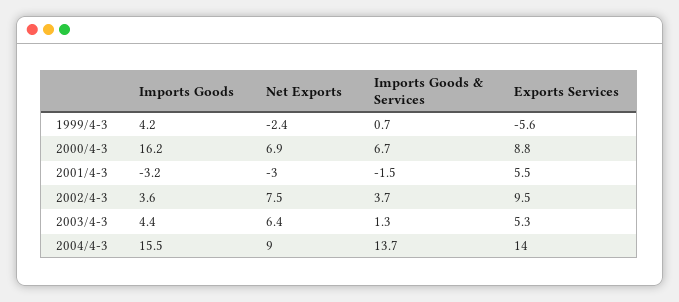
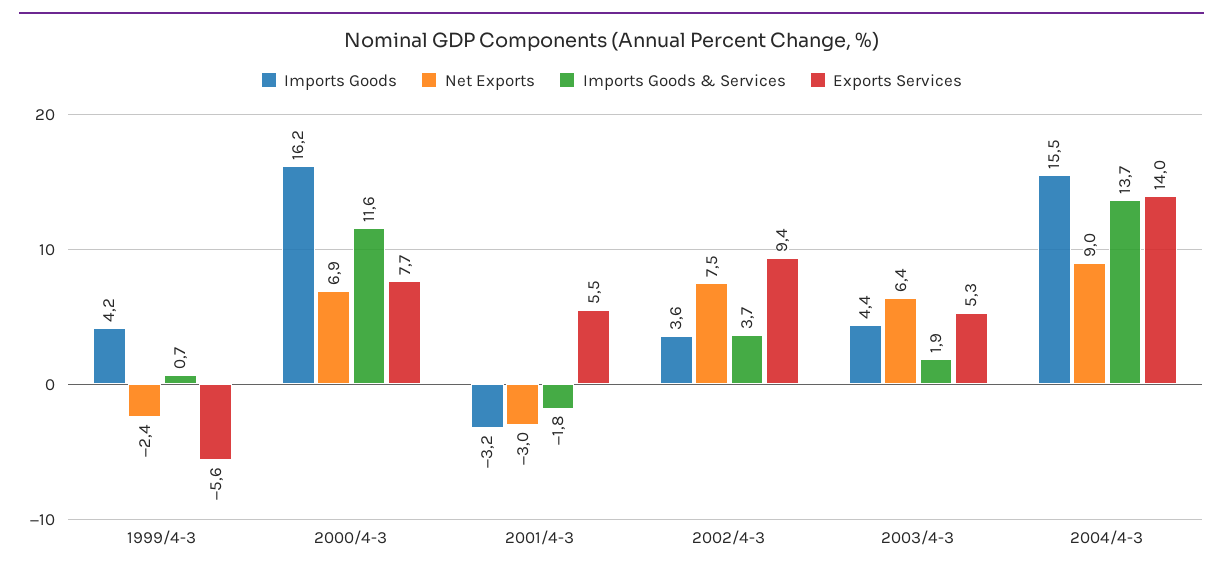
  {
    "Imports Goods": {
      "1999/4-3": 4.2,
      "2000/4-3": 16.2,
      "2001/4-3": -3.2,
      "2002/4-3": 3.6,
      "2003/4-3": 4.4,
      "2004/4-3": 15.5
    },
    "Net Exports": {
      "1999/4-3": -2.4,
      "2000/4-3": 6.9,
      "2001/4-3": -3,
      "2002/4-3": 7.5,
      "2003/4-3": 6.4,
      "2004/4-3": 9
    },
    "Imports Goods & Services": {
      "1999/4-3": 0.7,
-     "2000/4-3": 6.7,
+     "2000/4-3": 11.6,
-     "2001/4-3": -1.5,
+     "2001/4-3": -1.8,
      "2002/4-3": 3.7,
-     "2003/4-3": 1.3,
+     "2003/4-3": 1.9,
      "2004/4-3": 13.7
    },
    "Exports Services": {
      "1999/4-3": -5.6,
-     "2000/4-3": 8.8,
+     "2000/4-3": 7.7,
      "2001/4-3": 5.5,
-     "2002/4-3": 9.5,
+     "2002/4-3": 9.4,
      "2003/4-3": 5.3,
      "2004/4-3": 14
    }
  }

